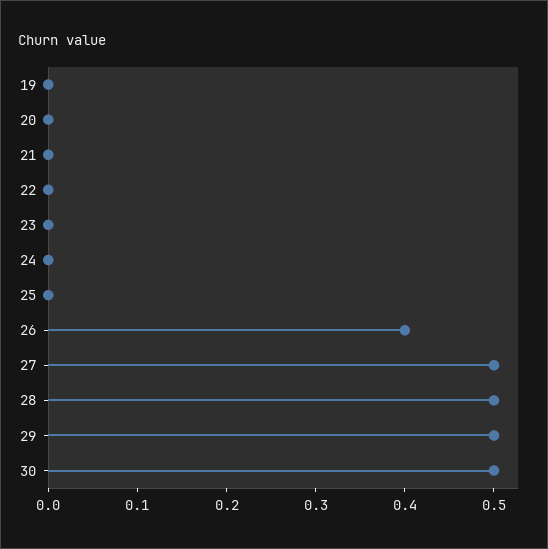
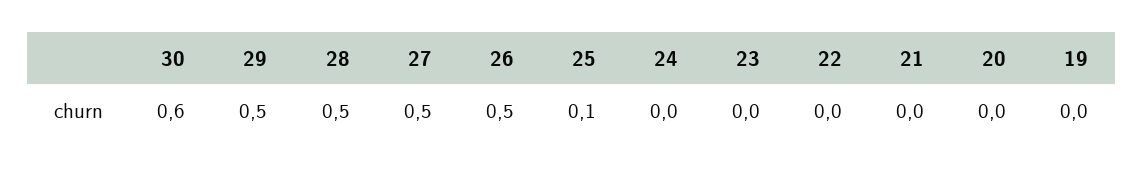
  {
    "19": 0,
    "20": 0,
    "21": 0,
    "22": 0,
    "23": 0,
    "24": 0,
-   "25": 0,
+   "25": 0.1,
-   "26": 0.4,
+   "26": 0.5,
    "27": 0.5,
    "28": 0.5,
    "29": 0.5,
-   "30": 0.5
+   "30": 0.6
  }

